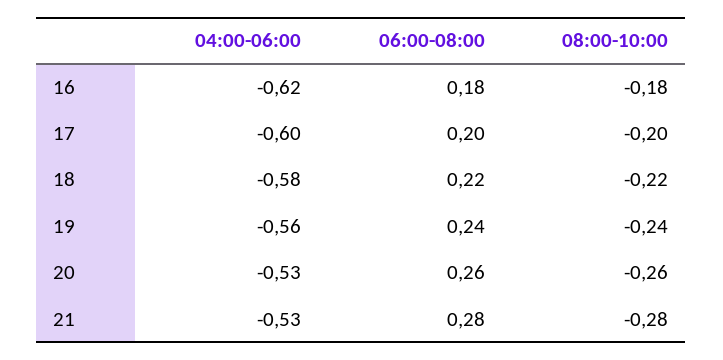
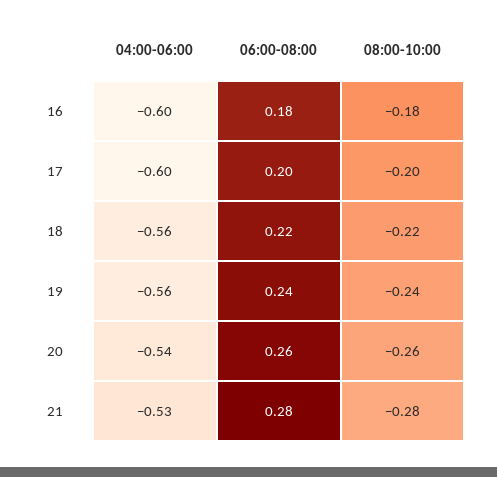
  {
    "04:00-06:00": {
-     "16": -0.62,
+     "16": -0.6,
      "17": -0.6,
-     "18": -0.58,
+     "18": -0.56,
      "19": -0.56,
-     "20": -0.53,
+     "20": -0.54,
      "21": -0.53
    },
    "06:00-08:00": {
      "16": 0.18,
      "17": 0.2,
      "18": 0.22,
      "19": 0.24,
      "20": 0.26,
      "21": 0.28
    },
    "08:00-10:00": {
      "16": -0.18,
      "17": -0.2,
      "18": -0.22,
      "19": -0.24,
      "20": -0.26,
      "21": -0.28
    }
  }

